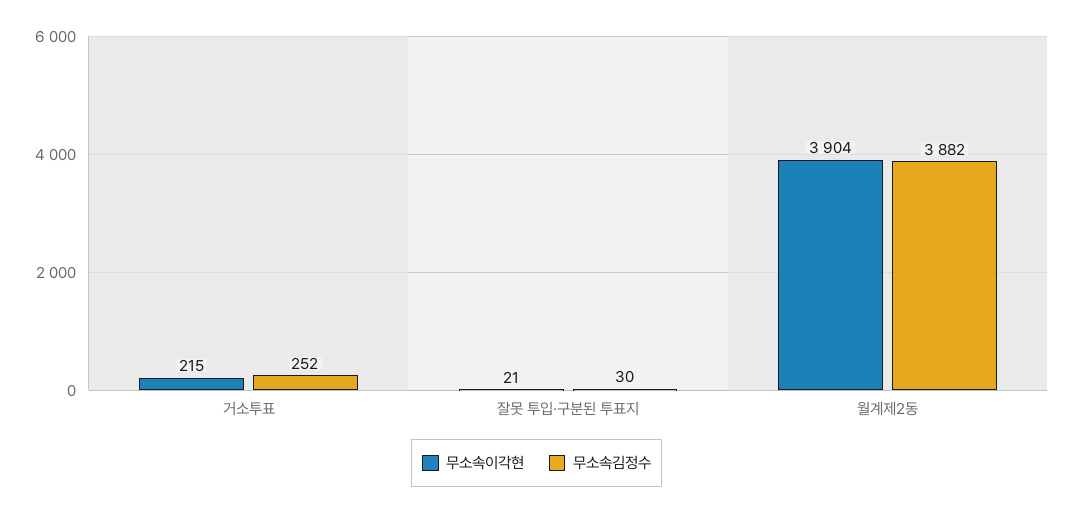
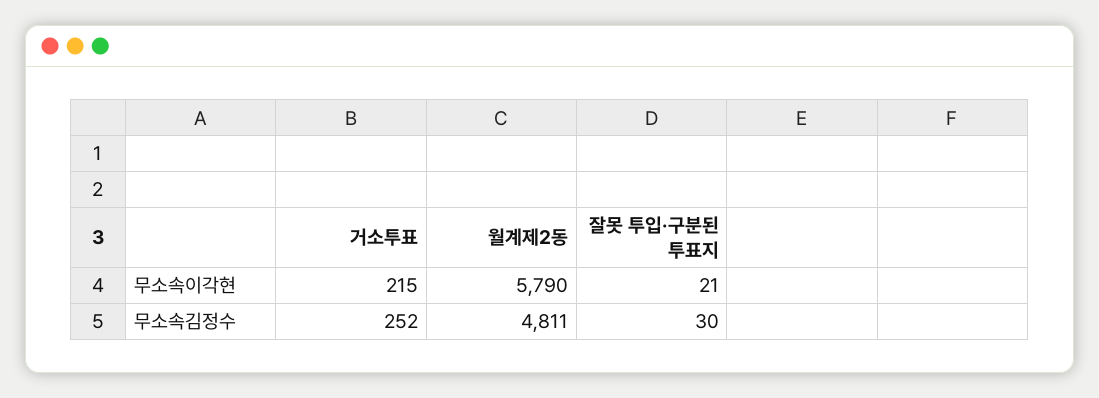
  {
    "무소속이각현": {
      "거소투표": 215,
      "잘못 투입·구분된 투표지": 21,
-     "월계제2동": 3904
+     "월계제2동": 5790
    },
    "무소속김정수": {
      "거소투표": 252,
      "잘못 투입·구분된 투표지": 30,
-     "월계제2동": 3882
+     "월계제2동": 4811
    }
  }

